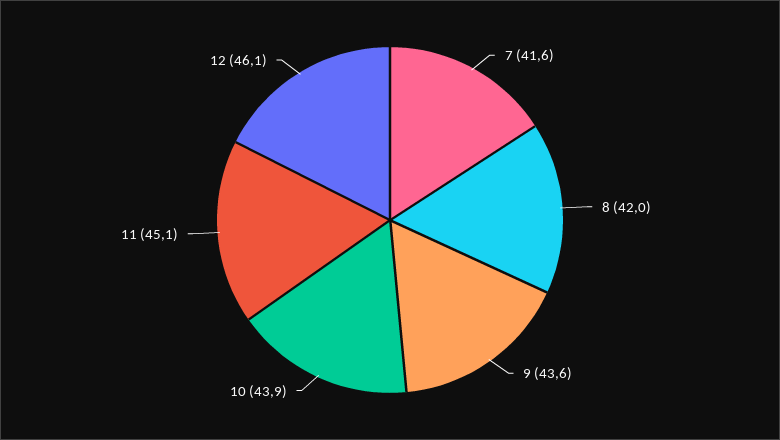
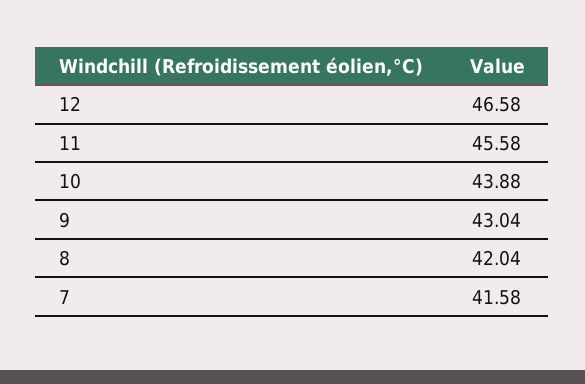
  {
    "7": 41.58,
    "8": 42.04,
-   "9": 43.6,
+   "9": 43.04,
    "10": 43.88,
-   "11": 45.1,
+   "11": 45.58,
-   "12": 46.1
+   "12": 46.58
  }

